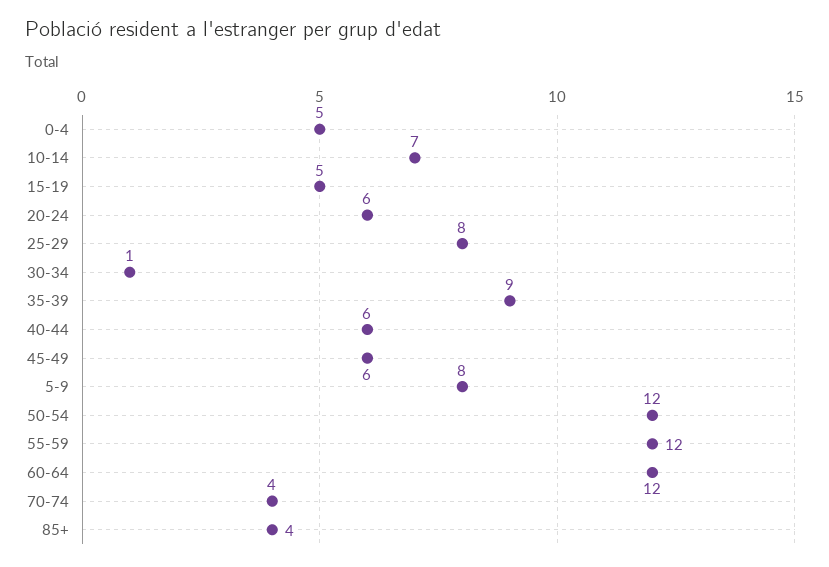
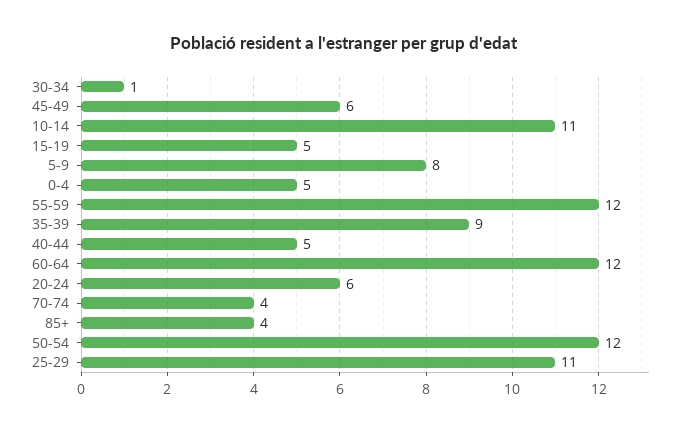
  {
    "0-4": 5,
-   "10-14": 7,
+   "10-14": 11,
    "15-19": 5,
    "20-24": 6,
-   "25-29": 8,
+   "25-29": 11,
    "30-34": 1,
    "35-39": 9,
-   "40-44": 6,
+   "40-44": 5,
    "45-49": 6,
    "5-9": 8,
    "50-54": 12,
    "55-59": 12,
    "60-64": 12,
    "70-74": 4,
    "85+": 4
  }

